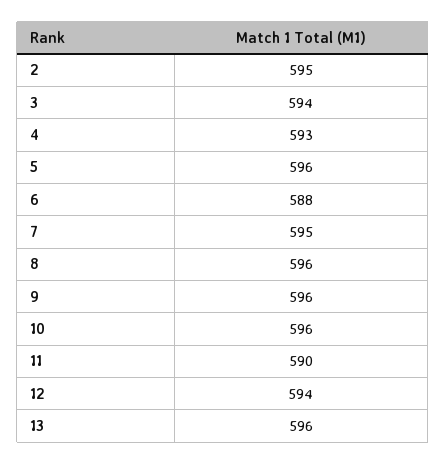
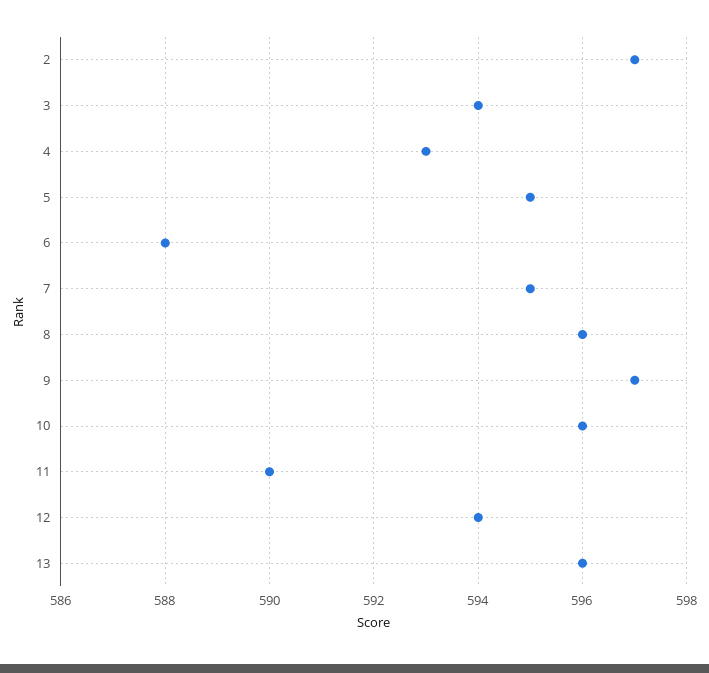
  {
-   "2": 595,
+   "2": 597,
    "3": 594,
    "4": 593,
-   "5": 596,
+   "5": 595,
    "6": 588,
    "7": 595,
    "8": 596,
-   "9": 596,
+   "9": 597,
    "10": 596,
    "11": 590,
    "12": 594,
    "13": 596
  }

